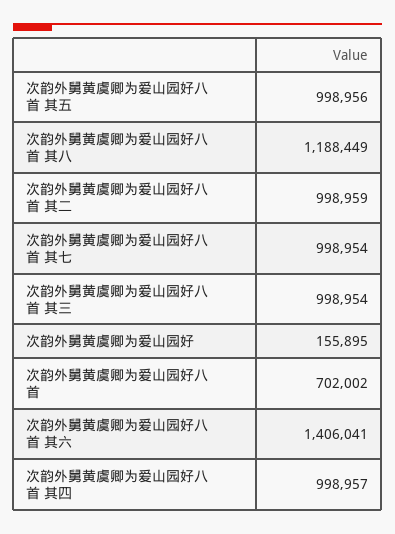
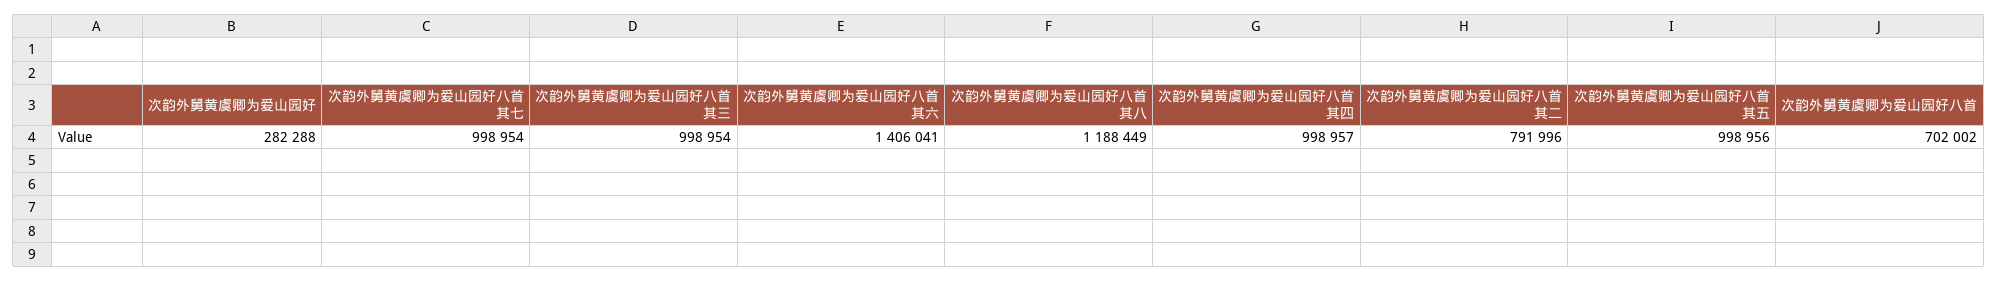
  {
    "次韵外舅黄虞卿为爱山园好八首 其五": 998956,
    "次韵外舅黄虞卿为爱山园好八首 其八": 1188449,
-   "次韵外舅黄虞卿为爱山园好八首 其二": 998959,
+   "次韵外舅黄虞卿为爱山园好八首 其二": 791996,
    "次韵外舅黄虞卿为爱山园好八首 其七": 998954,
    "次韵外舅黄虞卿为爱山园好八首 其三": 998954,
-   "次韵外舅黄虞卿为爱山园好": 155895,
+   "次韵外舅黄虞卿为爱山园好": 282288,
    "次韵外舅黄虞卿为爱山园好八首": 702002,
    "次韵外舅黄虞卿为爱山园好八首 其六": 1406041,
    "次韵外舅黄虞卿为爱山园好八首 其四": 998957
  }

